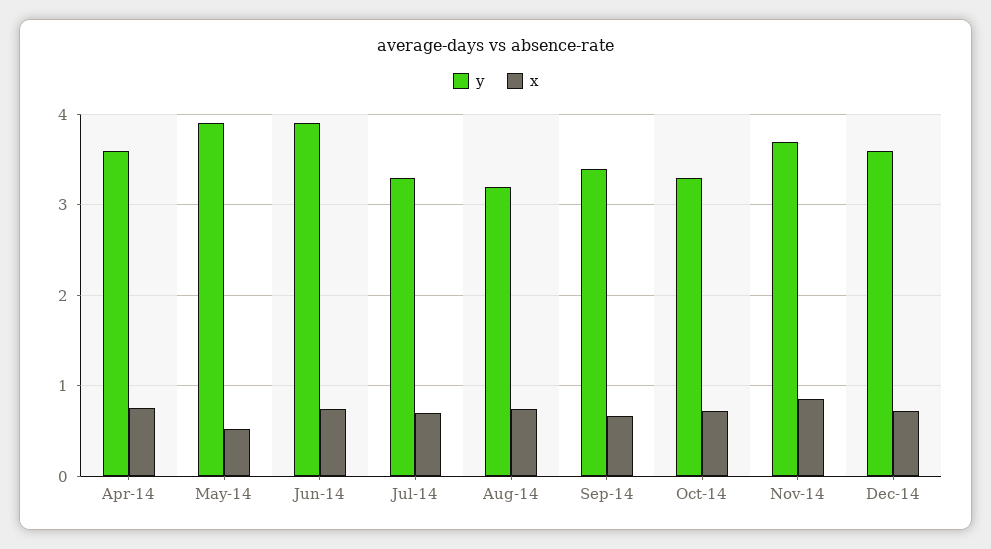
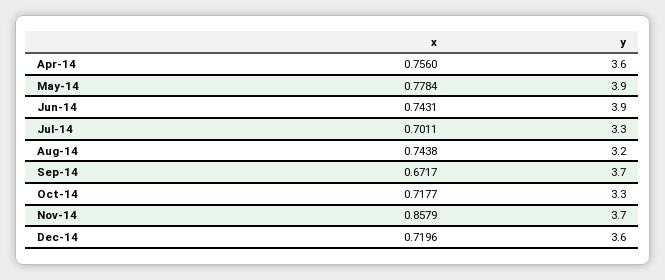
  {
    "y": {
      "Apr-14": 3.6,
      "May-14": 3.9,
      "Jun-14": 3.9,
      "Jul-14": 3.3,
      "Aug-14": 3.2,
-     "Sep-14": 3.4,
+     "Sep-14": 3.7,
      "Oct-14": 3.3,
      "Nov-14": 3.7,
      "Dec-14": 3.6
    },
    "x": {
      "Apr-14": 0.756,
-     "May-14": 0.5,
+     "May-14": 0.7784,
      "Jun-14": 0.7431,
      "Jul-14": 0.7011,
      "Aug-14": 0.7438,
      "Sep-14": 0.6717,
      "Oct-14": 0.7177,
      "Nov-14": 0.8579,
      "Dec-14": 0.7196
    }
  }

